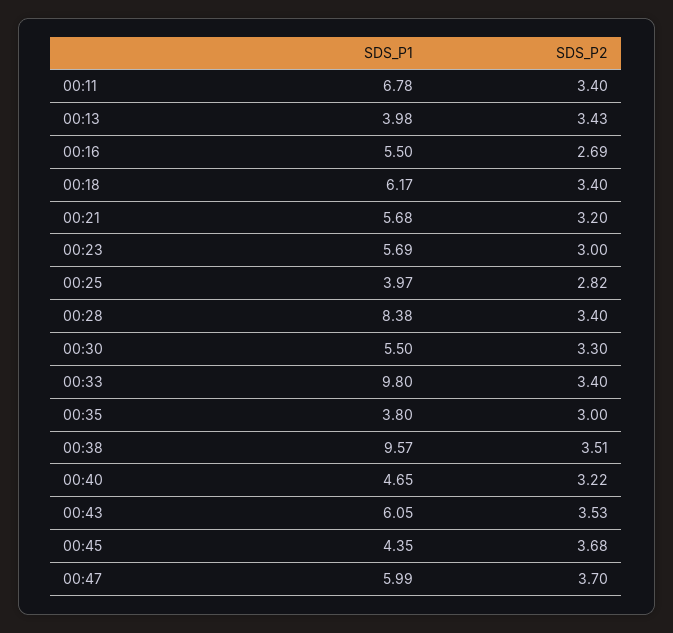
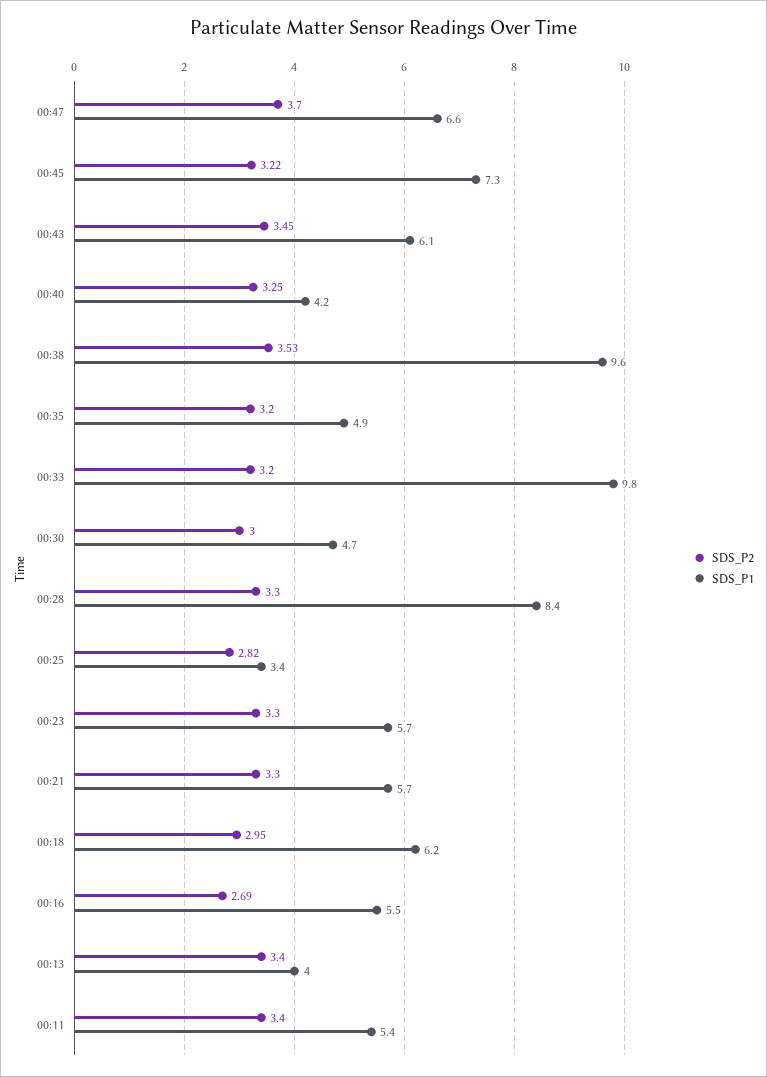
  {
    "SDS_P1": {
-     "00:11": 6.78,
+     "00:11": 5.4,
      "00:13": 3.98,
      "00:16": 5.5,
      "00:18": 6.17,
      "00:21": 5.68,
      "00:23": 5.69,
-     "00:25": 3.97,
+     "00:25": 3.4,
      "00:28": 8.38,
-     "00:30": 5.5,
+     "00:30": 4.7,
      "00:33": 9.8,
-     "00:35": 3.8,
+     "00:35": 4.9,
      "00:38": 9.57,
-     "00:40": 4.65,
+     "00:40": 4.2,
      "00:43": 6.05,
-     "00:45": 4.35,
+     "00:45": 7.3,
-     "00:47": 5.99
+     "00:47": 6.6
    },
    "SDS_P2": {
      "00:11": 3.4,
-     "00:13": 3.43,
+     "00:13": 3.4,
      "00:16": 2.69,
-     "00:18": 3.4,
+     "00:18": 2.95,
-     "00:21": 3.2,
+     "00:21": 3.3,
-     "00:23": 3,
+     "00:23": 3.3,
      "00:25": 2.82,
-     "00:28": 3.4,
+     "00:28": 3.3,
-     "00:30": 3.3,
+     "00:30": 3,
-     "00:33": 3.4,
+     "00:33": 3.2,
-     "00:35": 3,
+     "00:35": 3.2,
-     "00:38": 3.51,
+     "00:38": 3.53,
-     "00:40": 3.22,
+     "00:40": 3.25,
-     "00:43": 3.53,
+     "00:43": 3.45,
-     "00:45": 3.68,
+     "00:45": 3.22,
      "00:47": 3.7
    }
  }

